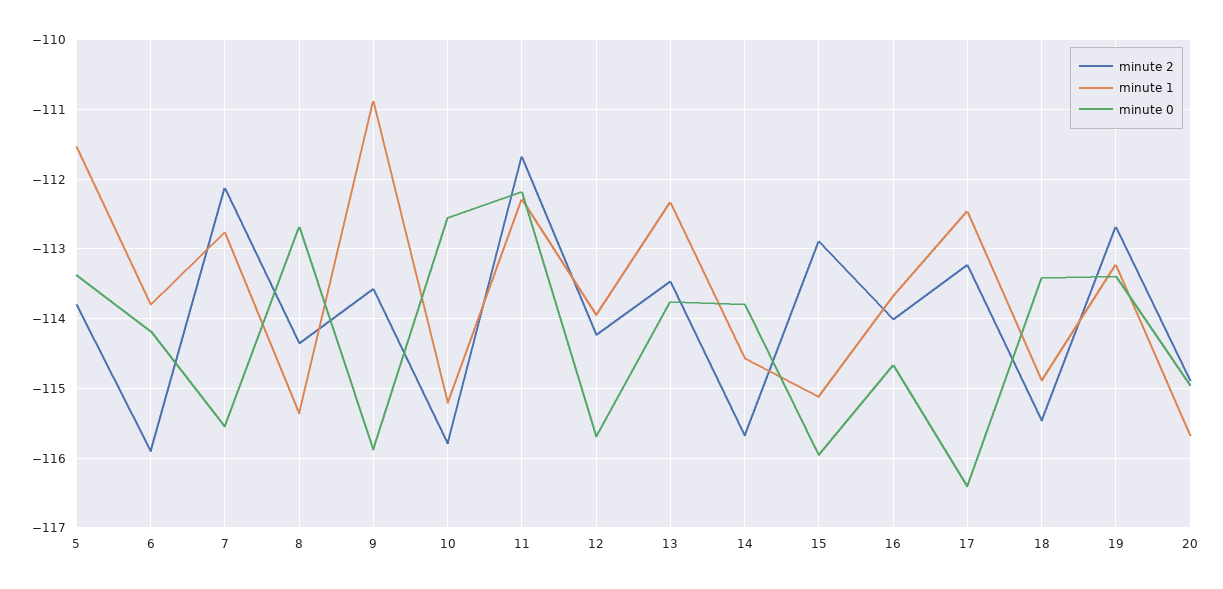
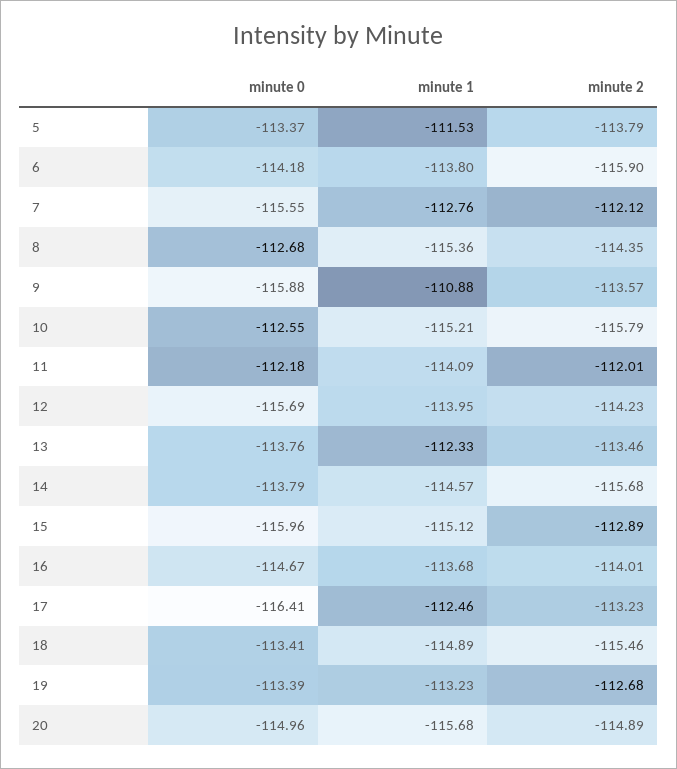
  {
    "minute 2": {
      "5": -113.79,
      "6": -115.9,
      "7": -112.12,
      "8": -114.35,
      "9": -113.57,
      "10": -115.79,
-     "11": -111.7,
+     "11": -112.01,
      "12": -114.23,
      "13": -113.46,
      "14": -115.68,
      "15": -112.89,
      "16": -114.01,
      "17": -113.23,
      "18": -115.46,
      "19": -112.68,
      "20": -114.89
    },
    "minute 1": {
      "5": -111.53,
      "6": -113.8,
      "7": -112.76,
      "8": -115.36,
      "9": -110.88,
      "10": -115.21,
-     "11": -112.3,
+     "11": -114.09,
      "12": -113.95,
      "13": -112.33,
      "14": -114.57,
      "15": -115.12,
      "16": -113.68,
      "17": -112.46,
      "18": -114.89,
      "19": -113.23,
      "20": -115.68
    },
    "minute 0": {
      "5": -113.37,
      "6": -114.18,
      "7": -115.55,
      "8": -112.68,
      "9": -115.88,
      "10": -112.55,
      "11": -112.18,
      "12": -115.69,
      "13": -113.76,
      "14": -113.79,
      "15": -115.96,
      "16": -114.67,
      "17": -116.41,
      "18": -113.41,
      "19": -113.39,
      "20": -114.96
    }
  }

